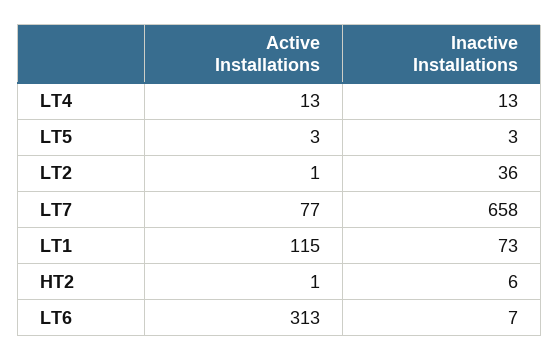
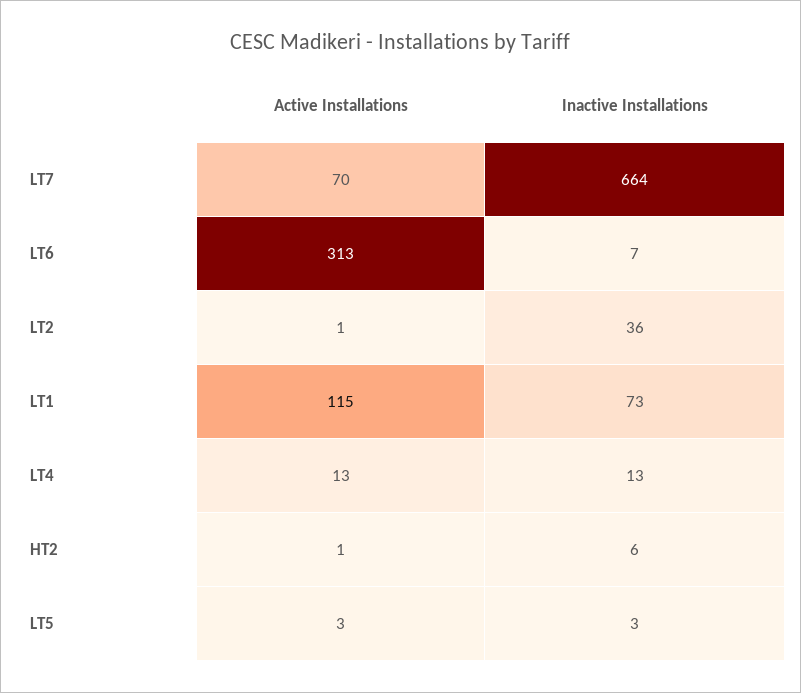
  {
    "Active Installations": {
      "LT4": 13,
      "LT5": 3,
      "LT2": 1,
-     "LT7": 77,
+     "LT7": 70,
      "LT1": 115,
      "HT2": 1,
      "LT6": 313
    },
    "Inactive Installations": {
      "LT4": 13,
      "LT5": 3,
      "LT2": 36,
-     "LT7": 658,
+     "LT7": 664,
      "LT1": 73,
      "HT2": 6,
      "LT6": 7
    }
  }

